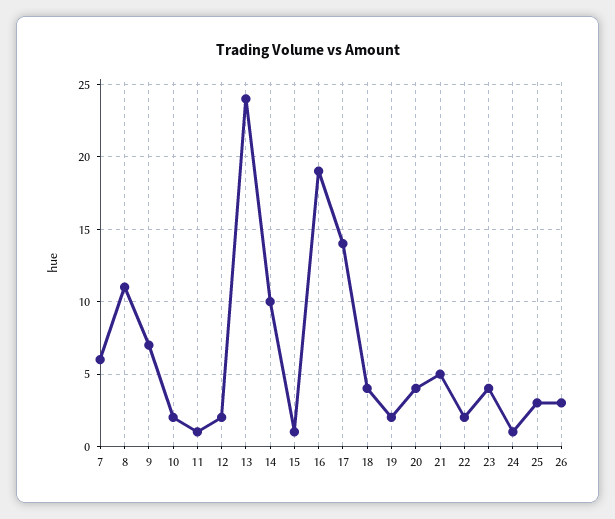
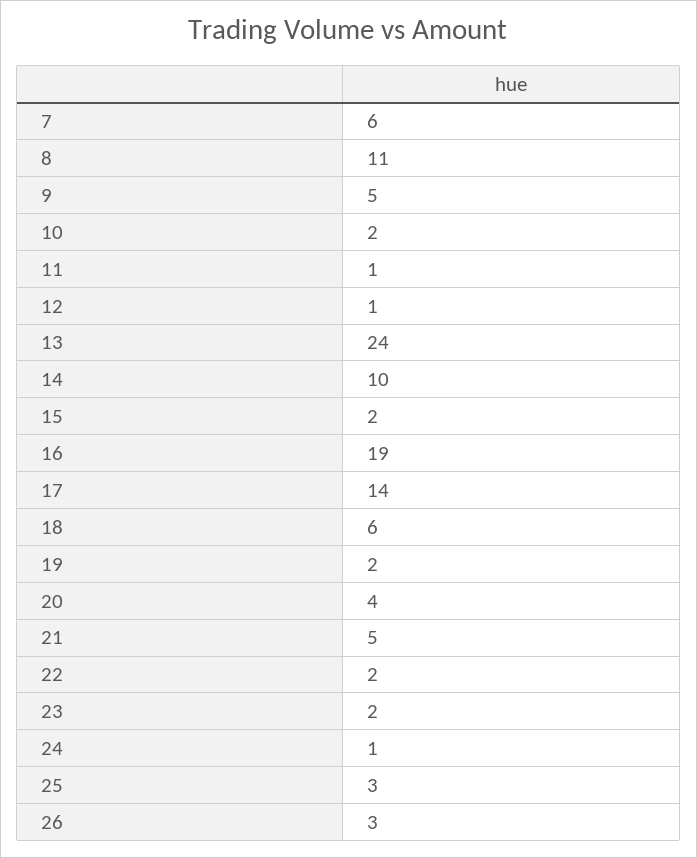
  {
    "7": 6,
    "8": 11,
-   "9": 7,
+   "9": 5,
    "10": 2,
    "11": 1,
-   "12": 2,
+   "12": 1,
    "13": 24,
    "14": 10,
-   "15": 1,
+   "15": 2,
    "16": 19,
    "17": 14,
-   "18": 4,
+   "18": 6,
    "19": 2,
    "20": 4,
    "21": 5,
    "22": 2,
-   "23": 4,
+   "23": 2,
    "24": 1,
    "25": 3,
    "26": 3
  }

